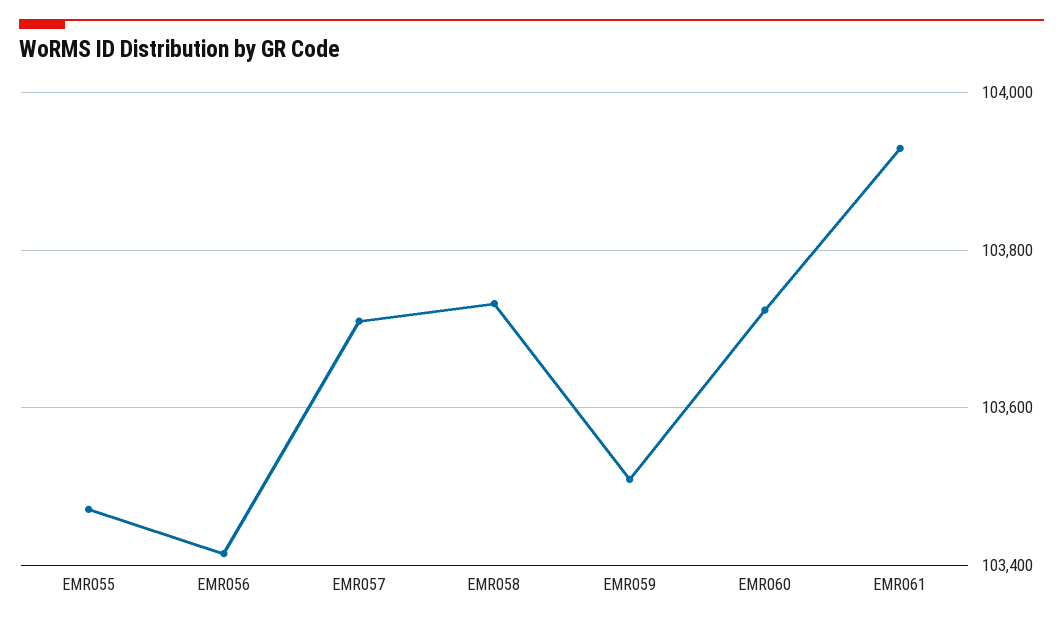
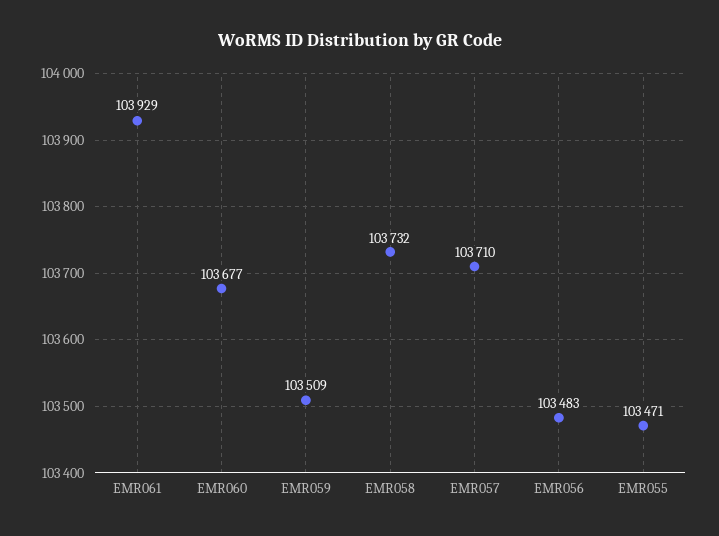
  {
    "EMR055": 103471,
-   "EMR056": 103420,
+   "EMR056": 103483,
    "EMR057": 103710,
    "EMR058": 103732,
    "EMR059": 103509,
-   "EMR060": 103720,
+   "EMR060": 103677,
    "EMR061": 103929
  }

